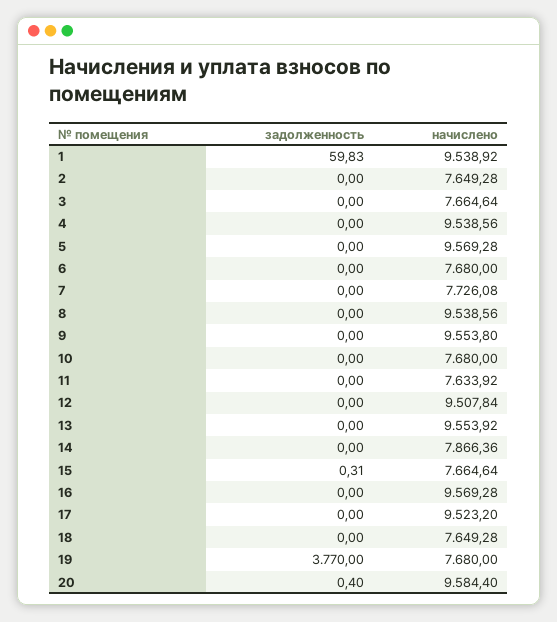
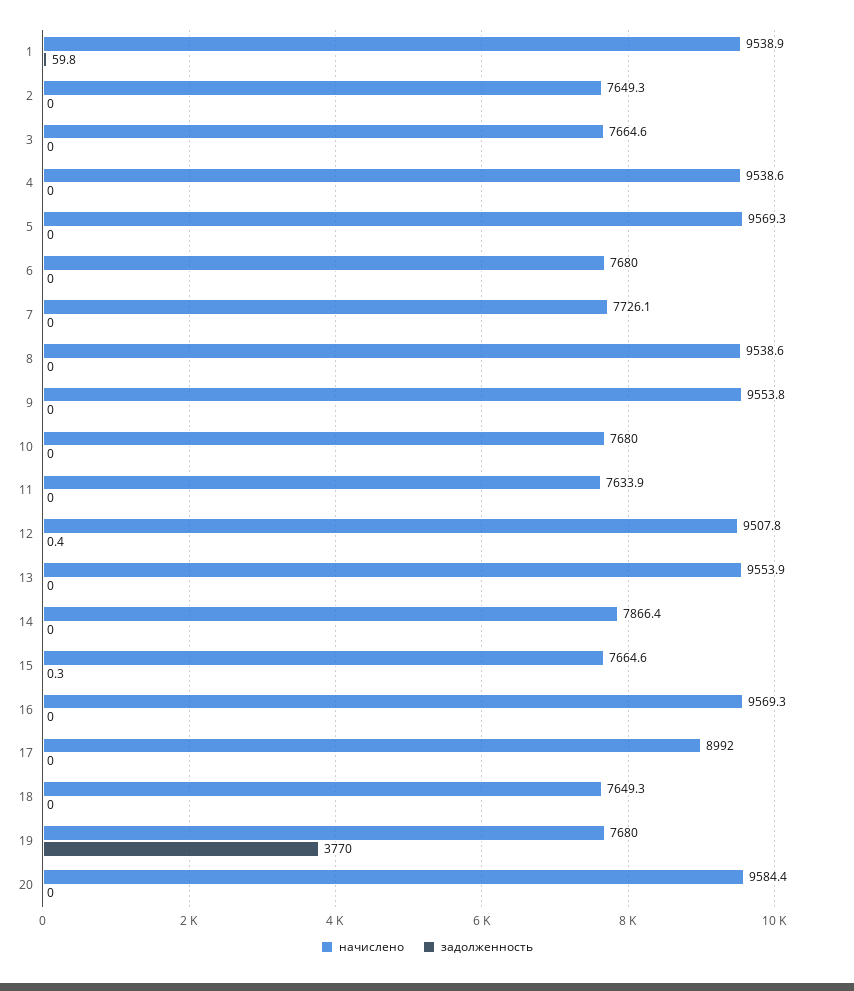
  {
    "задолженность": {
      "1": 59.83,
      "2": 0,
      "3": 0,
      "4": 0,
      "5": 0,
      "6": 0,
      "7": 0,
      "8": 0,
      "9": 0,
      "10": 0,
      "11": 0,
-     "12": 0,
+     "12": 0.4,
      "13": 0,
      "14": 0,
      "15": 0.31,
      "16": 0,
      "17": 0,
      "18": 0,
      "19": 3770,
-     "20": 0.4
+     "20": 0
    },
    "начислено": {
      "1": 9538.92,
      "2": 7649.28,
      "3": 7664.64,
      "4": 9538.56,
      "5": 9569.28,
      "6": 7680,
      "7": 7726.08,
      "8": 9538.56,
      "9": 9553.8,
      "10": 7680,
      "11": 7633.92,
      "12": 9507.84,
      "13": 9553.92,
      "14": 7866.36,
      "15": 7664.64,
      "16": 9569.28,
-     "17": 9523.2,
+     "17": 8992,
      "18": 7649.28,
      "19": 7680,
      "20": 9584.4
    }
  }

